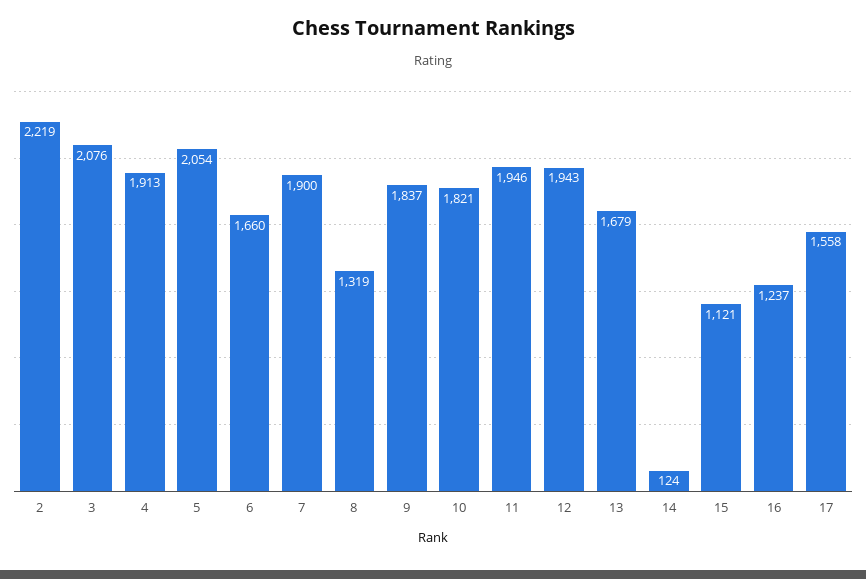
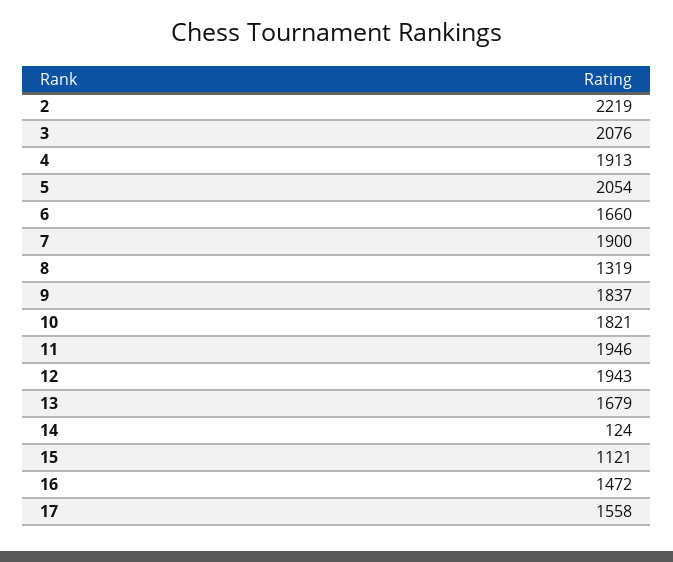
  {
    "2": 2219,
    "3": 2076,
    "4": 1913,
    "5": 2054,
    "6": 1660,
    "7": 1900,
    "8": 1319,
    "9": 1837,
    "10": 1821,
    "11": 1946,
    "12": 1943,
    "13": 1679,
    "14": 124,
    "15": 1121,
-   "16": 1237,
+   "16": 1472,
    "17": 1558
  }

